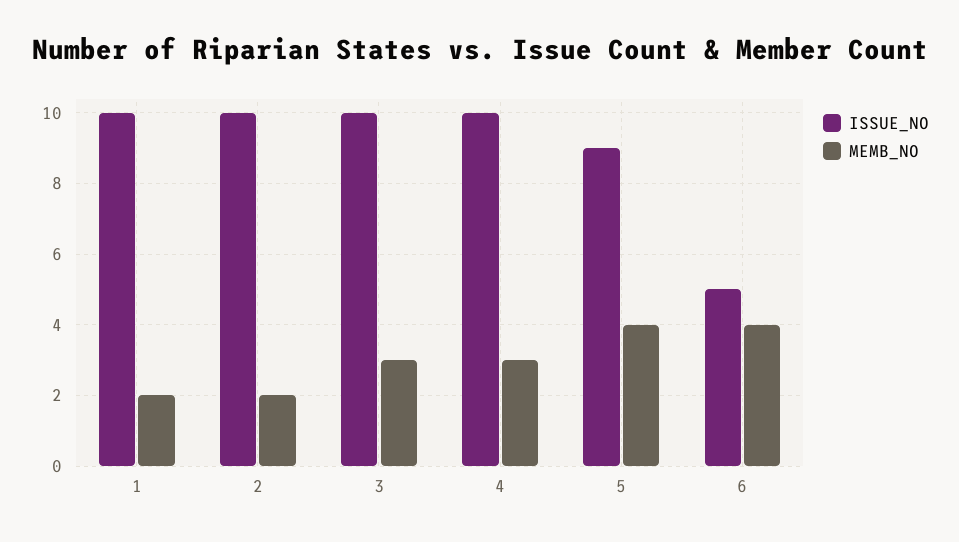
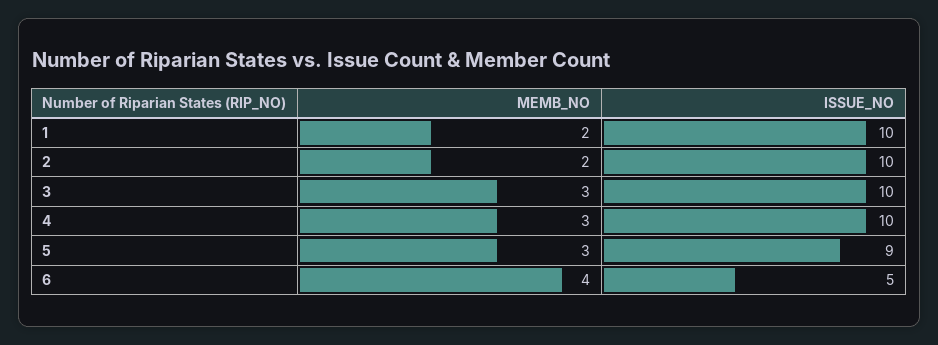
  {
    "ISSUE_NO": {
      "1": 10,
      "2": 10,
      "3": 10,
      "4": 10,
      "5": 9,
      "6": 5
    },
    "MEMB_NO": {
      "1": 2,
      "2": 2,
      "3": 3,
      "4": 3,
-     "5": 4,
+     "5": 3,
      "6": 4
    }
  }

